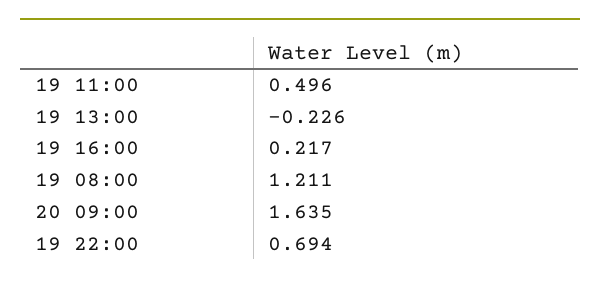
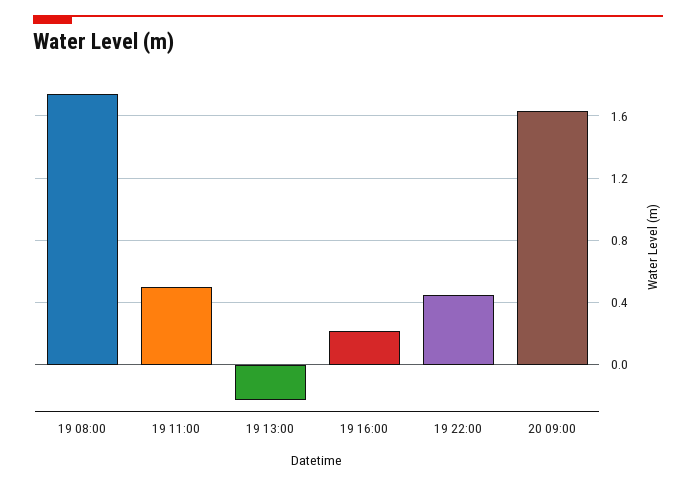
  {
    "19 11:00": 0.496,
    "19 13:00": -0.226,
    "19 16:00": 0.217,
-   "19 08:00": 1.211,
+   "19 08:00": 1.75,
    "20 09:00": 1.635,
-   "19 22:00": 0.694
+   "19 22:00": 0.45
  }

